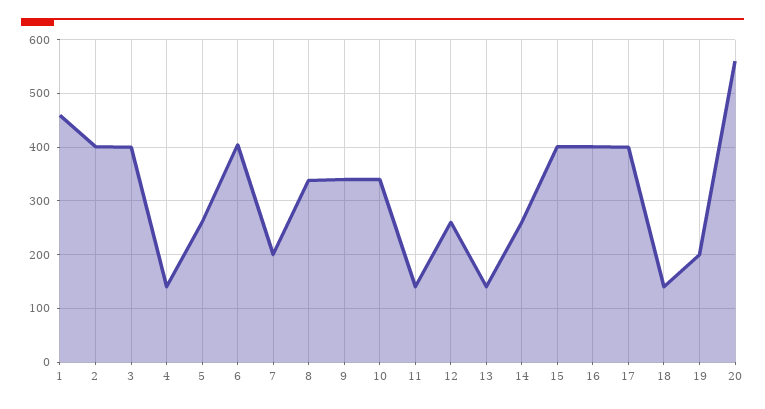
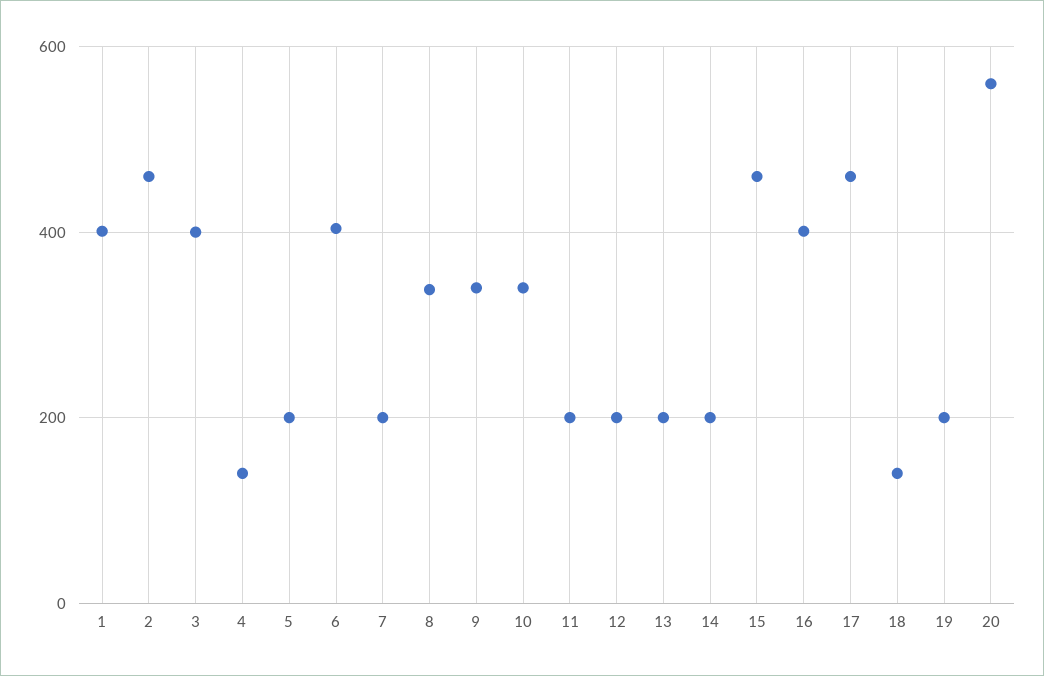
  {
-   "1": 460,
+   "1": 400,
-   "2": 400,
+   "2": 460,
    "3": 400,
    "4": 140,
-   "5": 260,
+   "5": 200,
    "6": 400,
    "7": 200,
    "8": 340,
    "9": 340,
    "10": 340,
-   "11": 140,
+   "11": 200,
-   "12": 260,
+   "12": 200,
-   "13": 140,
+   "13": 200,
-   "14": 260,
+   "14": 200,
-   "15": 400,
+   "15": 460,
    "16": 400,
-   "17": 400,
+   "17": 460,
    "18": 140,
    "19": 200,
    "20": 560
  }

